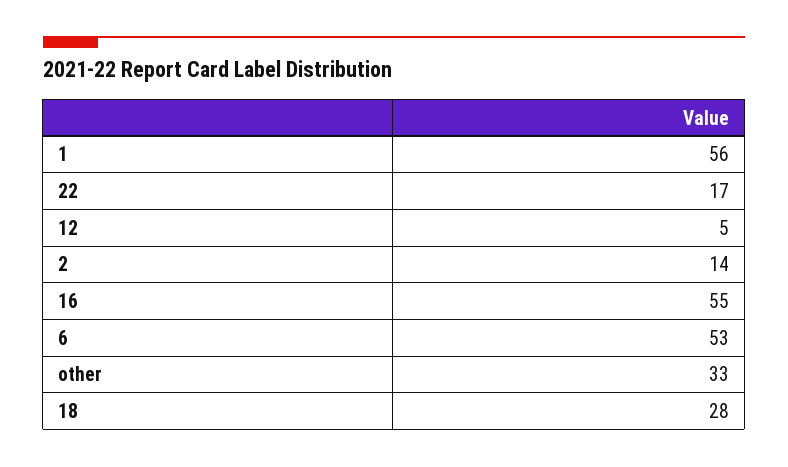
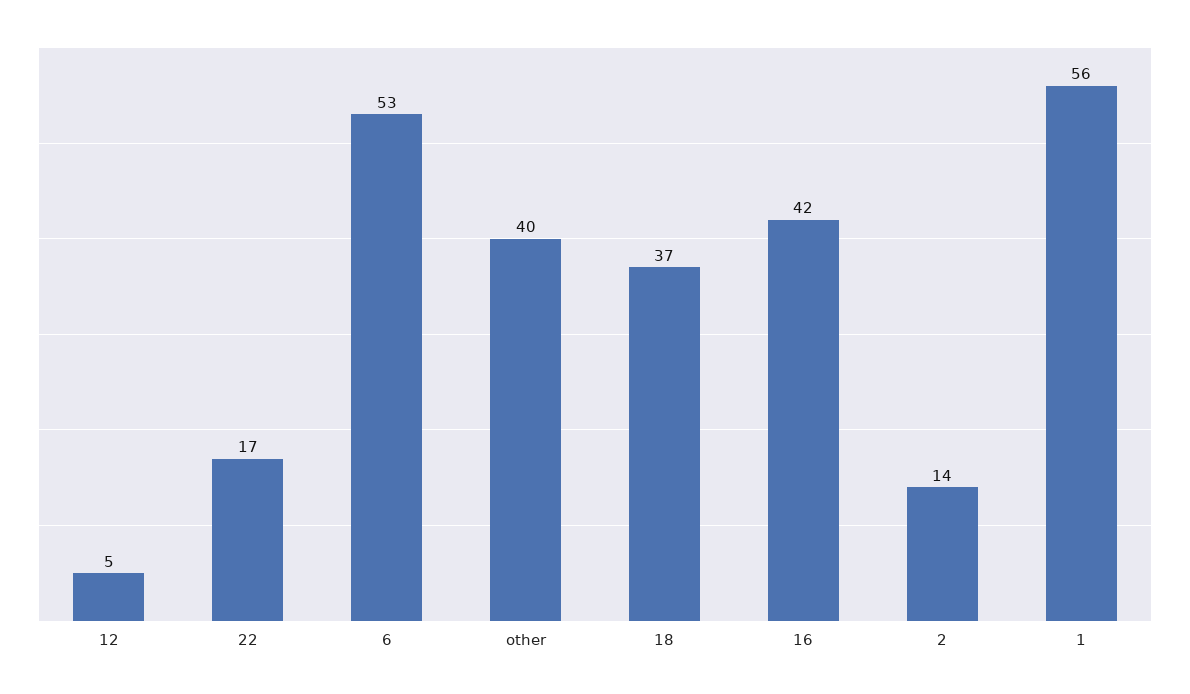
  {
    "1": 56,
    "22": 17,
    "12": 5,
    "2": 14,
-   "16": 55,
+   "16": 42,
    "6": 53,
-   "other": 33,
+   "other": 40,
-   "18": 28
+   "18": 37
  }

